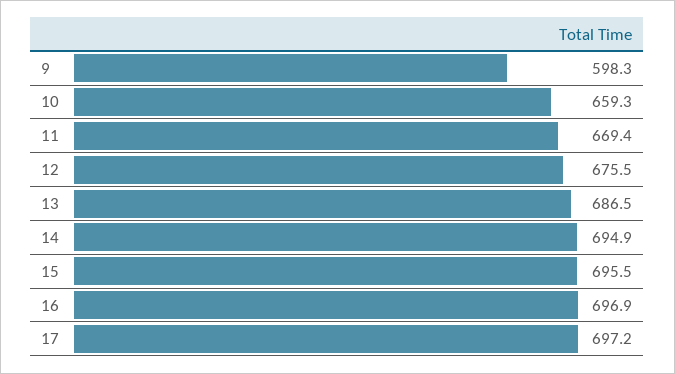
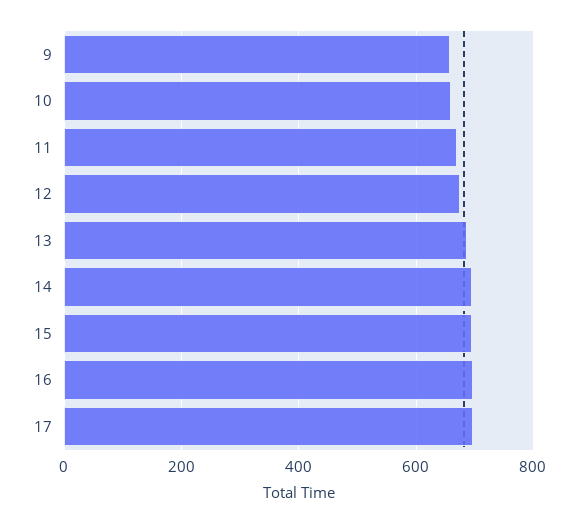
  {
-   "9": 598.3,
+   "9": 660,
    "10": 659.3,
    "11": 669.4,
    "12": 675.5,
    "13": 686.5,
    "14": 694.9,
    "15": 695.5,
    "16": 696.9,
    "17": 697.2
  }

